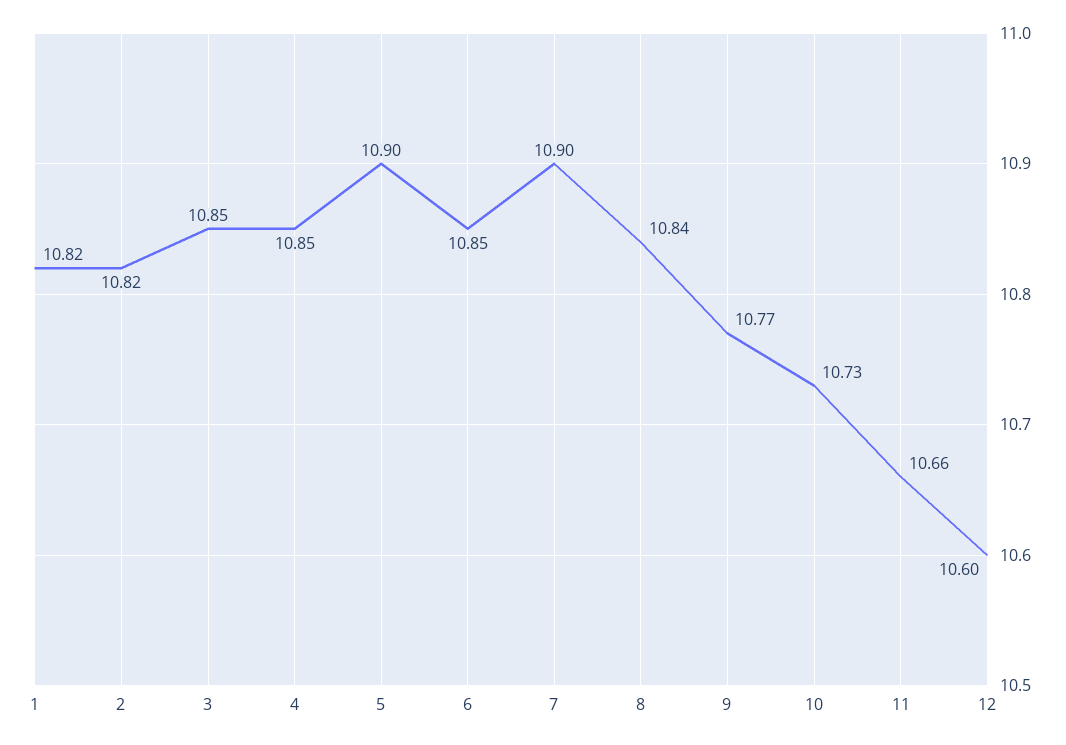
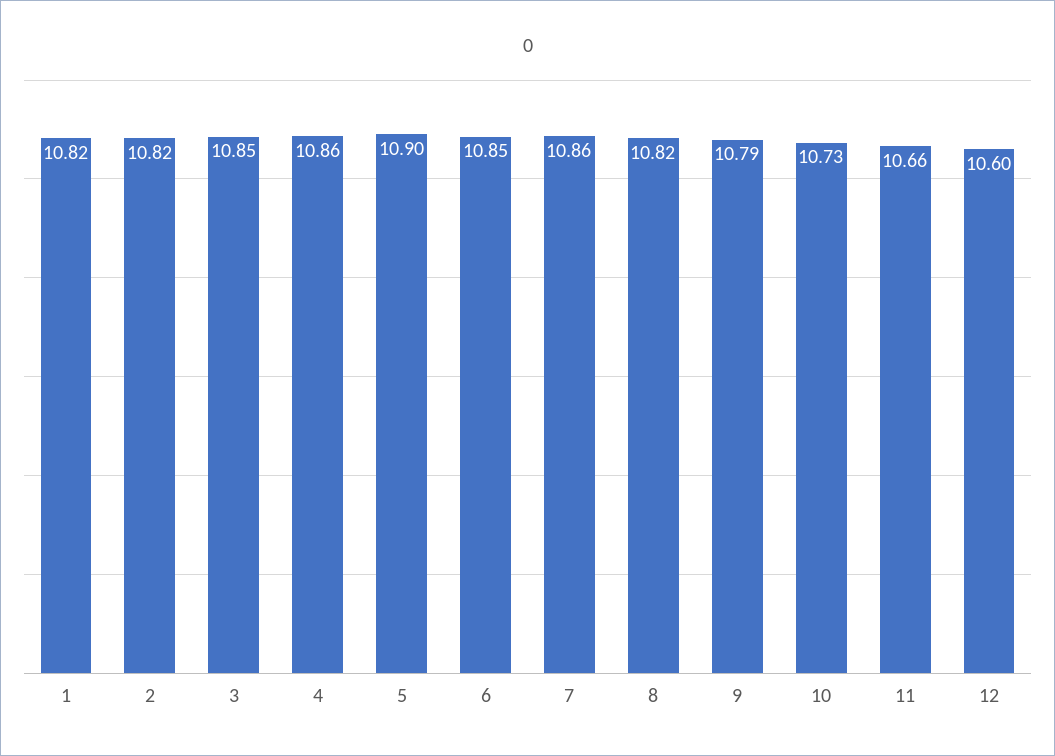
  {
    "1": 10.82,
    "2": 10.82,
    "3": 10.85,
-   "4": 10.85,
+   "4": 10.86,
    "5": 10.9,
    "6": 10.85,
-   "7": 10.9,
+   "7": 10.86,
-   "8": 10.84,
+   "8": 10.82,
-   "9": 10.77,
+   "9": 10.79,
    "10": 10.73,
    "11": 10.66,
    "12": 10.6
  }

